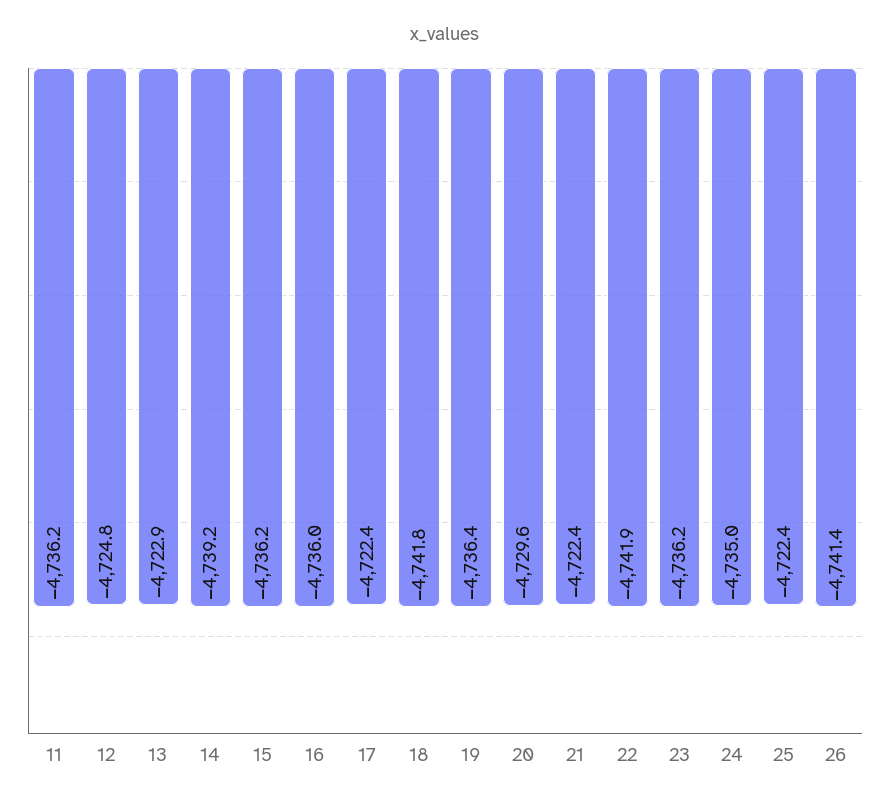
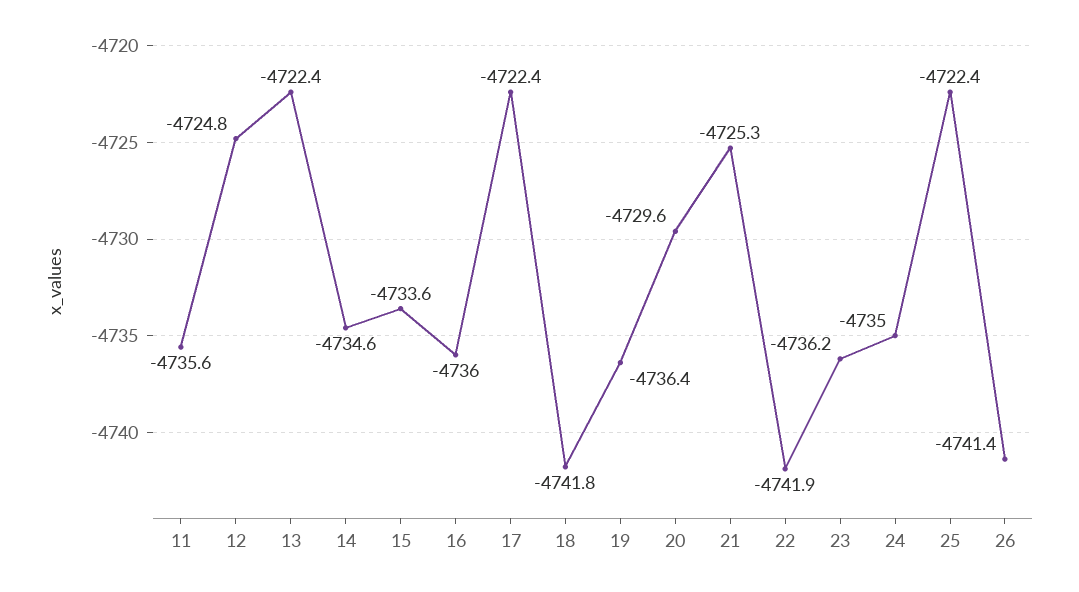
  {
-   "11": -4736.2,
+   "11": -4735.6,
    "12": -4724.8,
-   "13": -4722.9,
+   "13": -4722.4,
-   "14": -4739.2,
+   "14": -4734.6,
-   "15": -4736.2,
+   "15": -4733.6,
    "16": -4736,
    "17": -4722.4,
    "18": -4741.8,
    "19": -4736.4,
    "20": -4729.6,
-   "21": -4722.4,
+   "21": -4725.3,
    "22": -4741.9,
    "23": -4736.2,
    "24": -4735,
    "25": -4722.4,
    "26": -4741.4
  }

